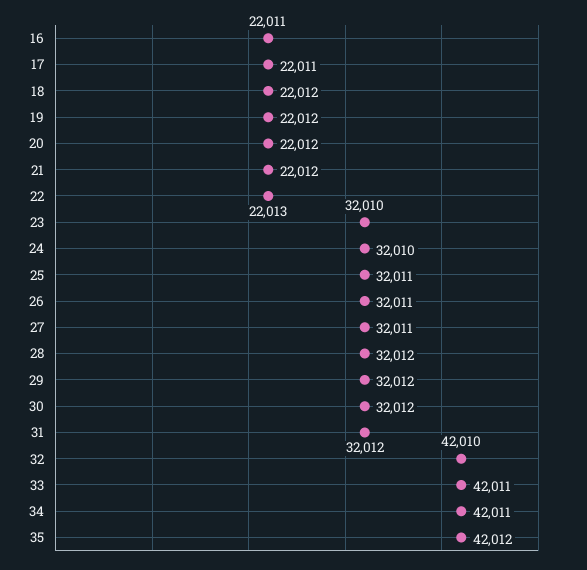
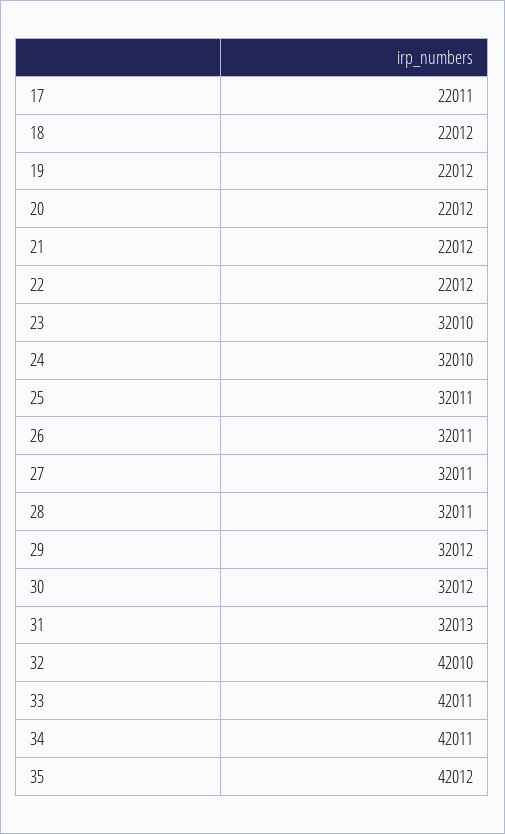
  {
-   "16": 22011,
    "17": 22011,
    "18": 22012,
    "19": 22012,
    "20": 22012,
    "21": 22012,
-   "22": 22013,
+   "22": 22012,
    "23": 32010,
    "24": 32010,
    "25": 32011,
    "26": 32011,
    "27": 32011,
-   "28": 32012,
+   "28": 32011,
    "29": 32012,
    "30": 32012,
-   "31": 32012,
+   "31": 32013,
    "32": 42010,
    "33": 42011,
    "34": 42011,
    "35": 42012
  }

